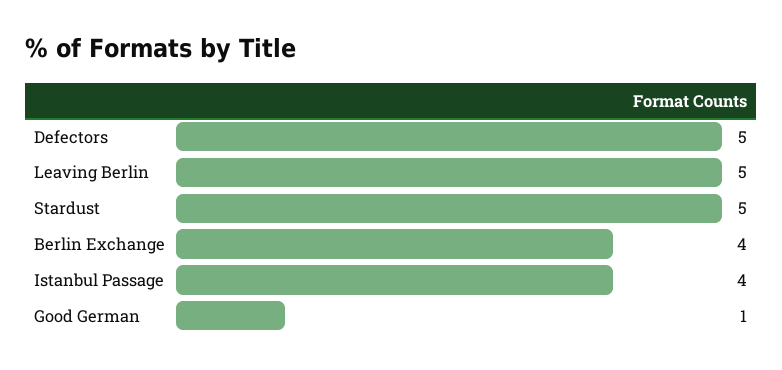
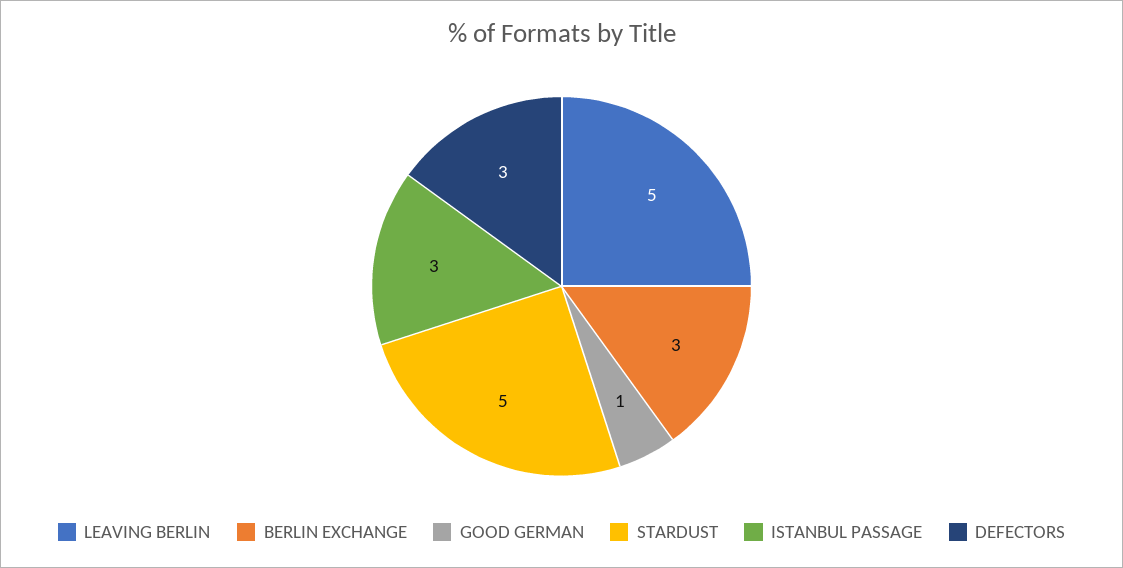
  {
-   "Defectors": 5,
+   "Defectors": 3,
    "Leaving Berlin": 5,
    "Stardust": 5,
-   "Berlin Exchange": 4,
+   "Berlin Exchange": 3,
-   "Istanbul Passage": 4,
+   "Istanbul Passage": 3,
    "Good German": 1
  }

